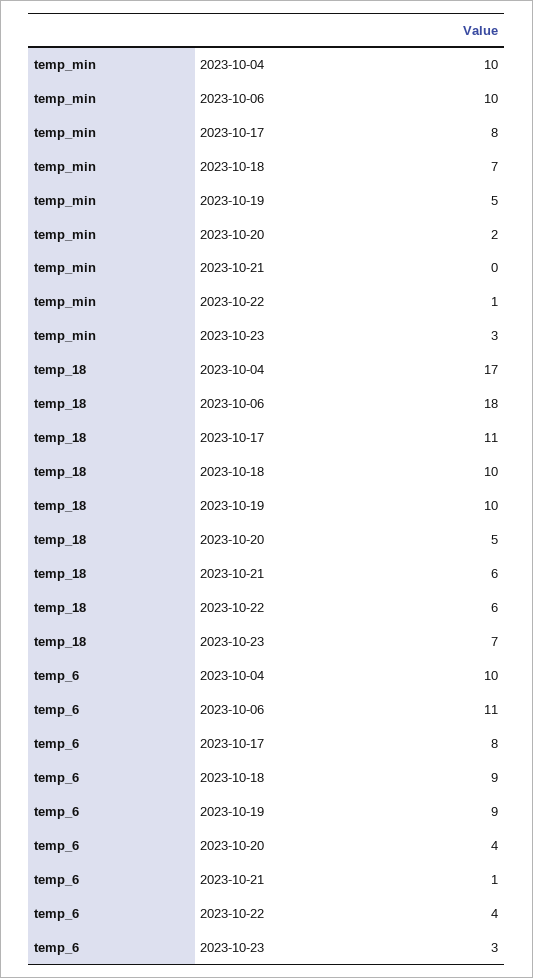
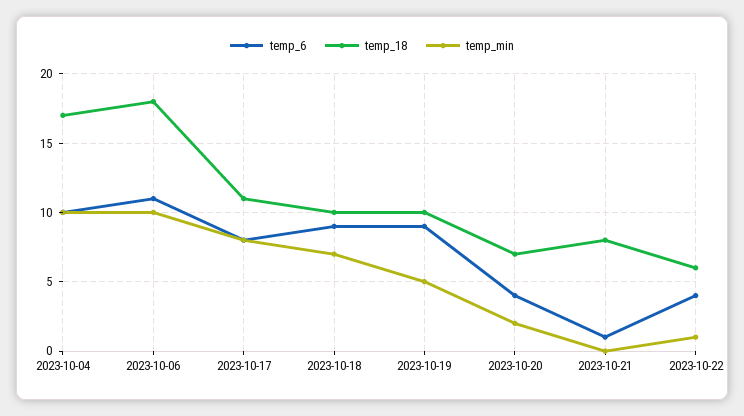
  {
    "temp_min": {
      "2023-10-04": 10,
      "2023-10-06": 10,
      "2023-10-17": 8,
      "2023-10-18": 7,
      "2023-10-19": 5,
      "2023-10-20": 2,
      "2023-10-21": 0,
-     "2023-10-22": 1,
+     "2023-10-22": 1
-     "2023-10-23": 3
    },
    "temp_18": {
      "2023-10-04": 17,
      "2023-10-06": 18,
      "2023-10-17": 11,
      "2023-10-18": 10,
      "2023-10-19": 10,
-     "2023-10-20": 5,
+     "2023-10-20": 7,
-     "2023-10-21": 6,
+     "2023-10-21": 8,
-     "2023-10-22": 6,
+     "2023-10-22": 6
-     "2023-10-23": 7
    },
    "temp_6": {
      "2023-10-04": 10,
      "2023-10-06": 11,
      "2023-10-17": 8,
      "2023-10-18": 9,
      "2023-10-19": 9,
      "2023-10-20": 4,
      "2023-10-21": 1,
-     "2023-10-22": 4,
+     "2023-10-22": 4
-     "2023-10-23": 3
    }
  }

